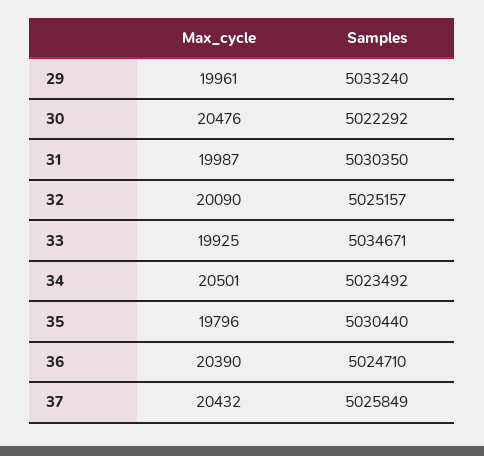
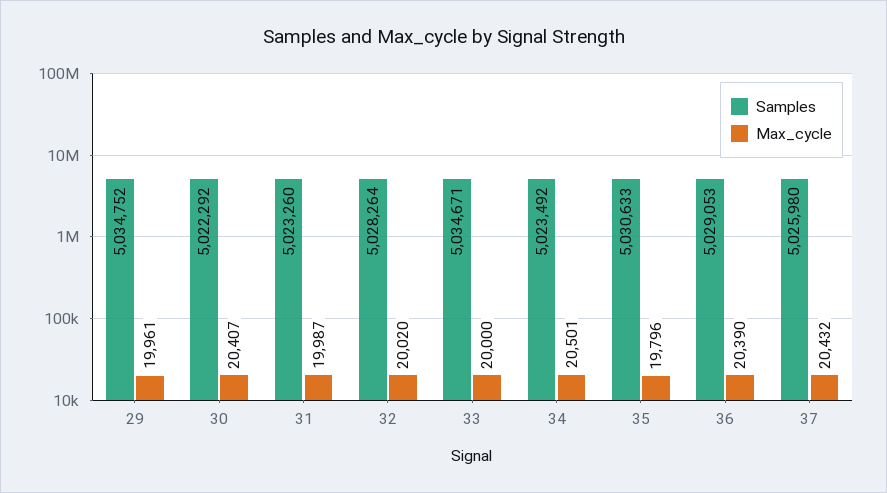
  {
    "Max_cycle": {
      "29": 19961,
-     "30": 20476,
+     "30": 20407,
      "31": 19987,
-     "32": 20090,
+     "32": 20020,
-     "33": 19925,
+     "33": 20000,
      "34": 20501,
      "35": 19796,
      "36": 20390,
      "37": 20432
    },
    "Samples": {
-     "29": 5033240,
+     "29": 5034752,
      "30": 5022292,
-     "31": 5030350,
+     "31": 5023260,
-     "32": 5025157,
+     "32": 5028264,
      "33": 5034671,
      "34": 5023492,
-     "35": 5030440,
+     "35": 5030633,
-     "36": 5024710,
+     "36": 5029053,
-     "37": 5025849
+     "37": 5025980
    }
  }

